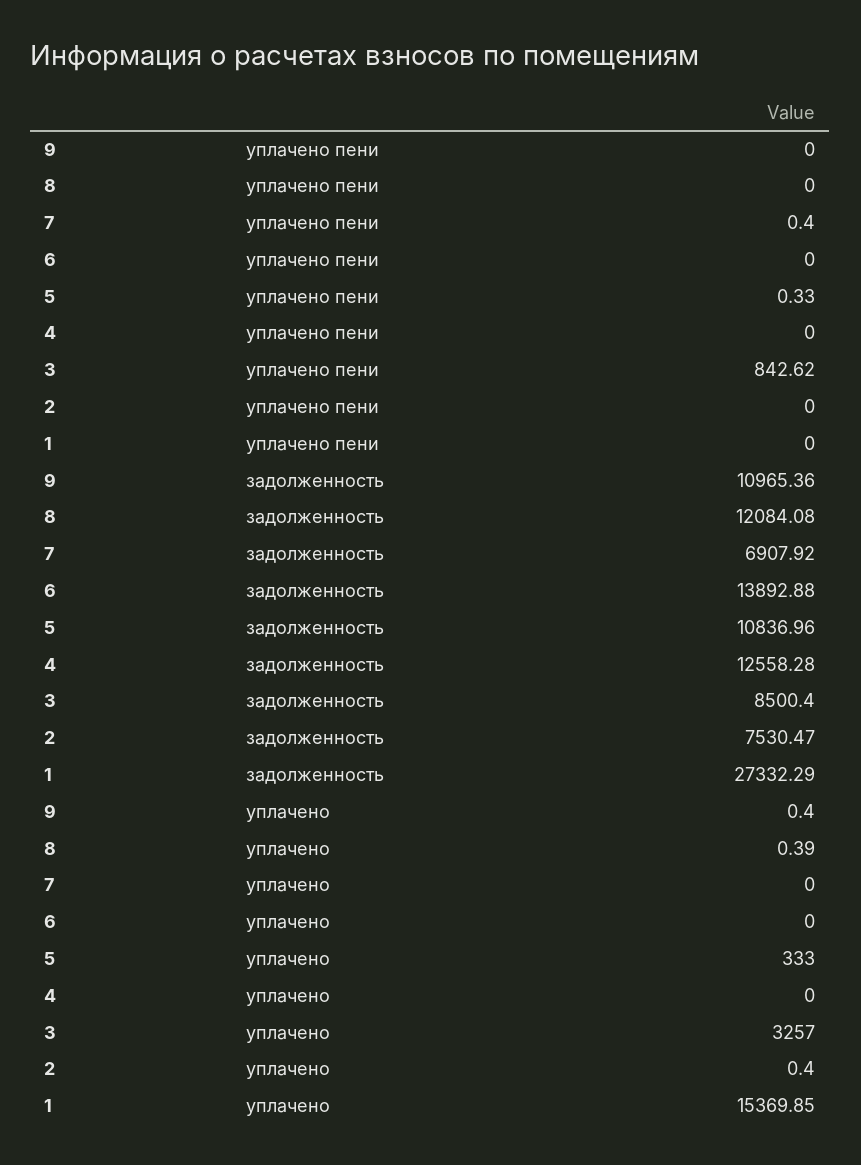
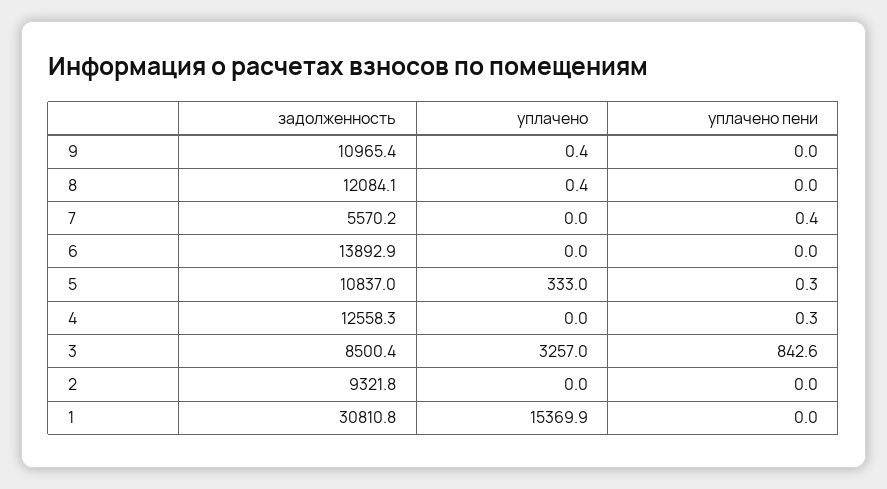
  {
    "9": {
      "уплачено пени": 0,
      "задолженность": 10965.36,
      "уплачено": 0.4
    },
    "8": {
      "уплачено пени": 0,
      "задолженность": 12084.08,
      "уплачено": 0.39
    },
    "7": {
      "уплачено пени": 0.4,
-     "задолженность": 6907.92,
+     "задолженность": 5570.2,
      "уплачено": 0
    },
    "6": {
      "уплачено пени": 0,
      "задолженность": 13892.88,
      "уплачено": 0
    },
    "5": {
      "уплачено пени": 0.33,
      "задолженность": 10836.96,
      "уплачено": 333
    },
    "4": {
-     "уплачено пени": 0,
+     "уплачено пени": 0.3,
      "задолженность": 12558.28,
      "уплачено": 0
    },
    "3": {
      "уплачено пени": 842.62,
      "задолженность": 8500.4,
      "уплачено": 3257
    },
    "2": {
      "уплачено пени": 0,
-     "задолженность": 7530.47,
+     "задолженность": 9321.8,
-     "уплачено": 0.4
+     "уплачено": 0
    },
    "1": {
      "уплачено пени": 0,
-     "задолженность": 27332.29,
+     "задолженность": 30810.8,
      "уплачено": 15369.85
    }
  }

